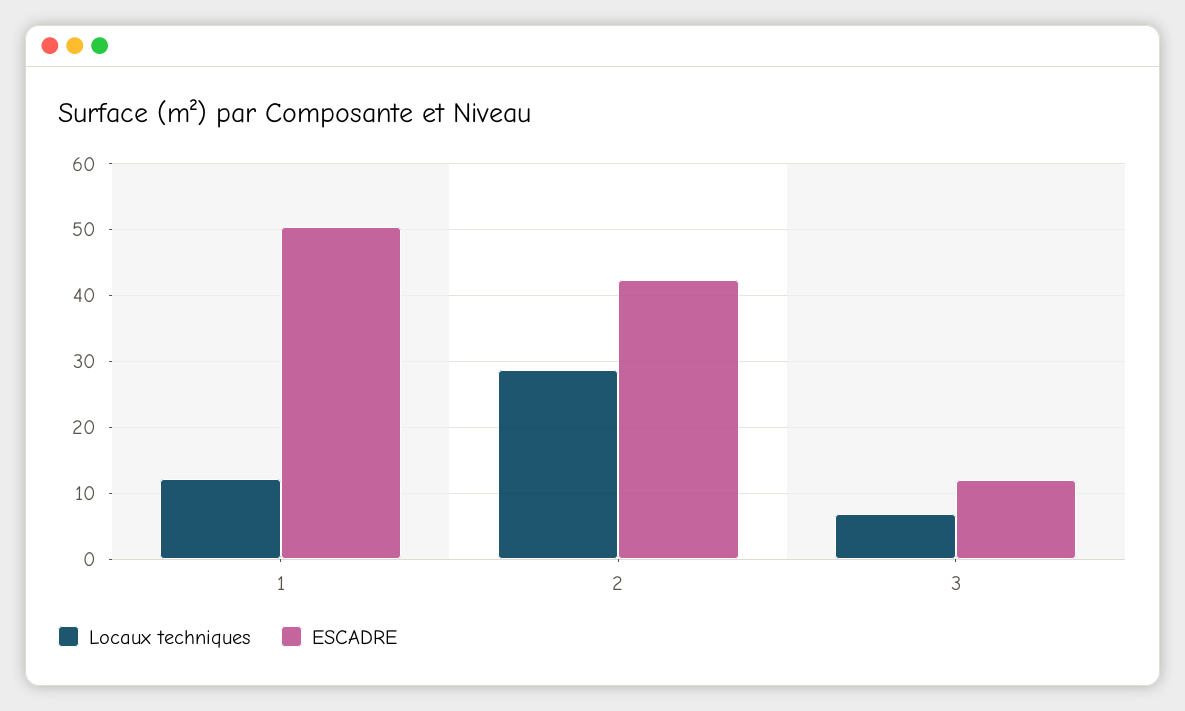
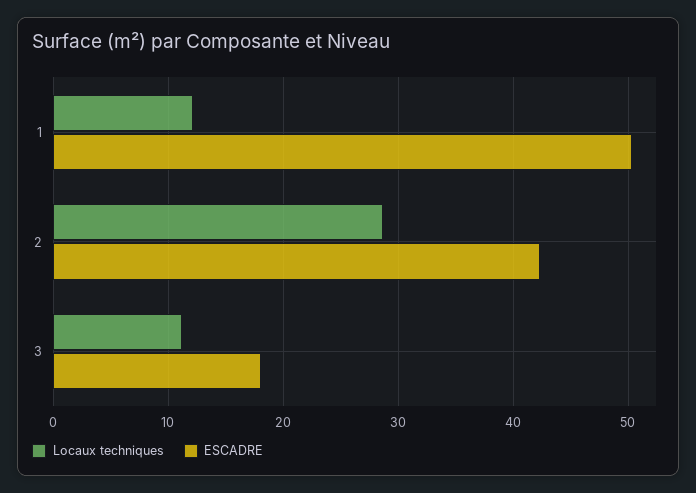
  {
    "Locaux techniques": {
      "1": 12,
      "2": 29,
-     "3": 7
+     "3": 11
    },
    "ESCADRE": {
      "1": 50,
      "2": 42,
-     "3": 12
+     "3": 18
    }
  }

